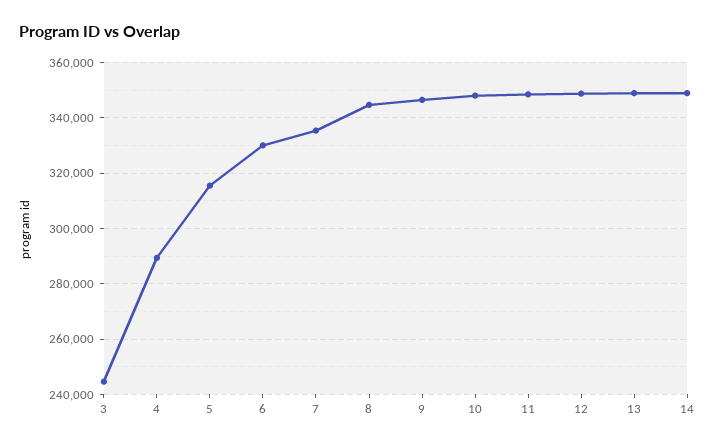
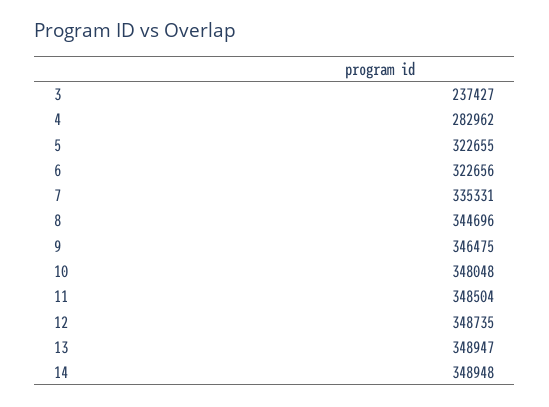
  {
-   "3": 245000,
+   "3": 237427,
-   "4": 290000,
+   "4": 282962,
-   "5": 315000,
+   "5": 322655,
-   "6": 330000,
+   "6": 322656,
    "7": 335331,
    "8": 344696,
    "9": 346475,
    "10": 348048,
    "11": 348504,
    "12": 348735,
    "13": 348947,
    "14": 348948
  }

